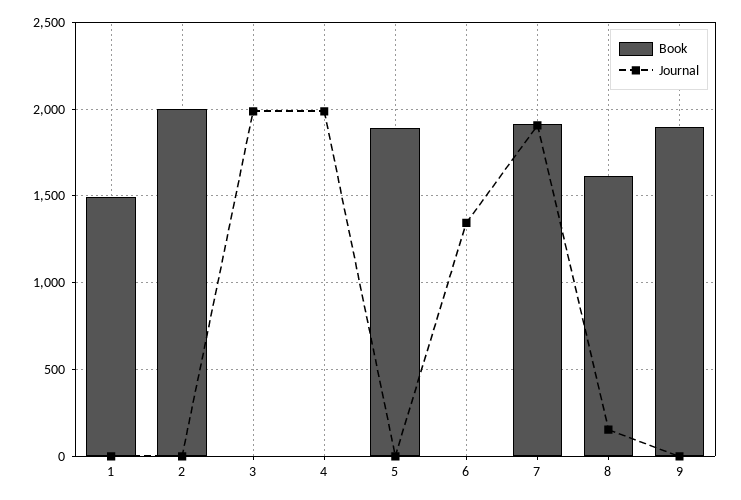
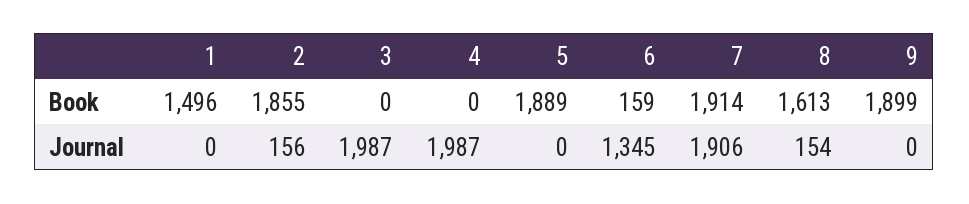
  {
    "Book": {
      "1": 1496,
-     "2": 2000,
+     "2": 1855,
      "3": 0,
      "4": 0,
      "5": 1889,
-     "6": 0,
+     "6": 159,
      "7": 1914,
      "8": 1613,
      "9": 1899
    },
    "Journal": {
      "1": 0,
-     "2": 0,
+     "2": 156,
      "3": 1987,
      "4": 1987,
      "5": 0,
      "6": 1345,
      "7": 1906,
      "8": 154,
      "9": 0
    }
  }

